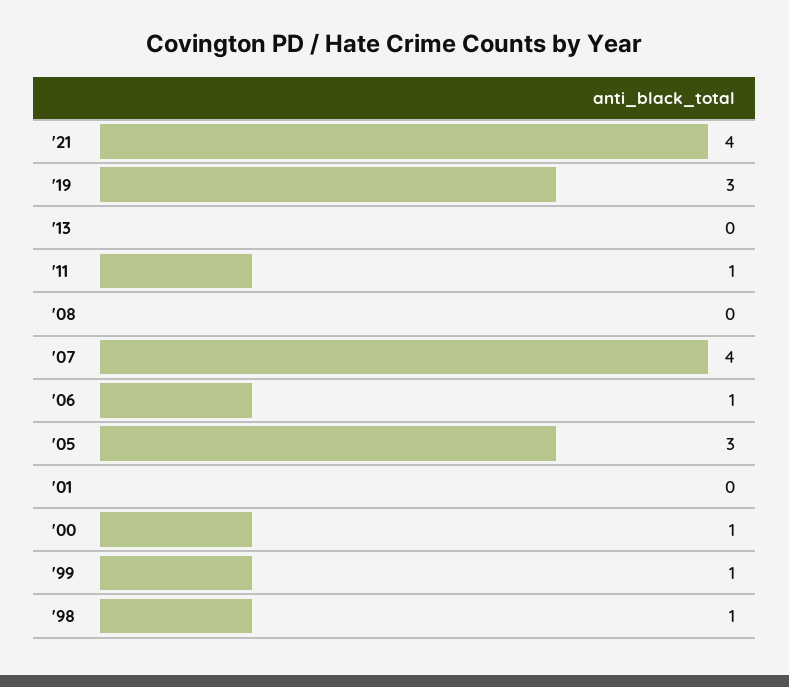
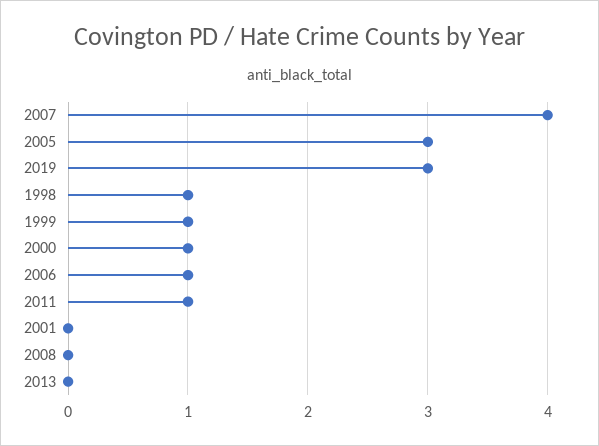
  {
-   "'21": 4,
    "'19": 3,
    "'13": 0,
    "'11": 1,
    "'08": 0,
    "'07": 4,
    "'06": 1,
    "'05": 3,
    "'01": 0,
    "'00": 1,
    "'99": 1,
    "'98": 1
  }

